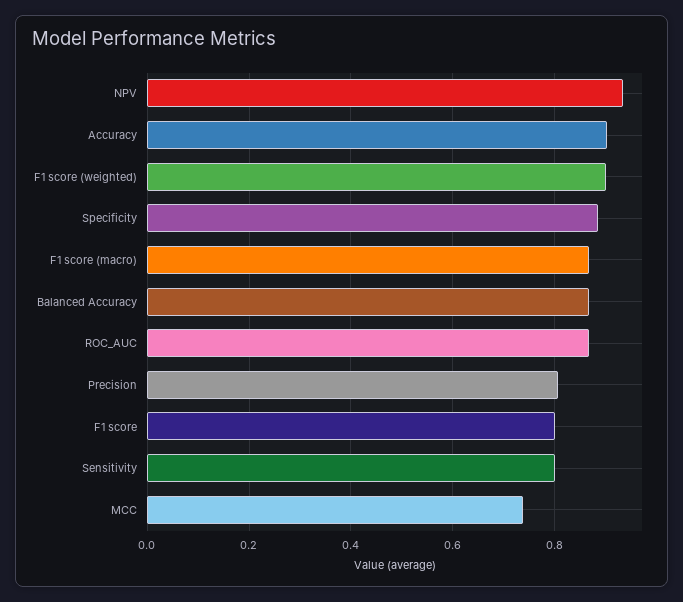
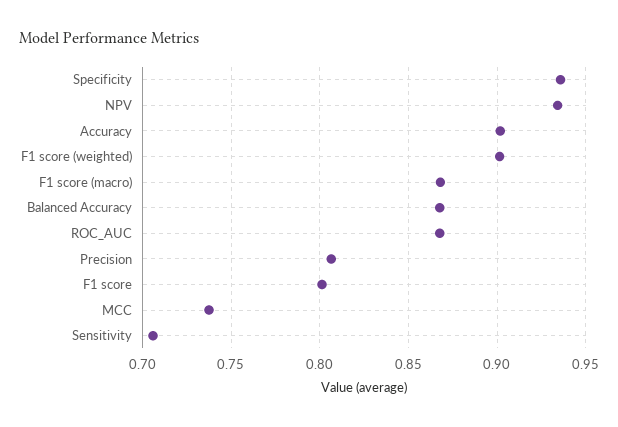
  {
    "NPV": 0.935,
    "Accuracy": 0.9,
    "F1 score (weighted)": 0.9,
-   "Specificity": 0.88,
+   "Specificity": 0.935,
    "F1 score (macro)": 0.87,
    "Balanced Accuracy": 0.87,
    "ROC_AUC": 0.87,
    "Precision": 0.805,
    "F1 score": 0.8,
-   "Sensitivity": 0.8,
+   "Sensitivity": 0.705,
    "MCC": 0.735
  }

